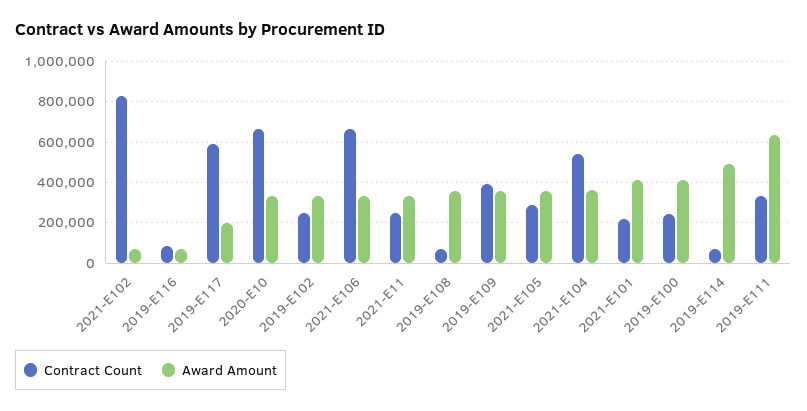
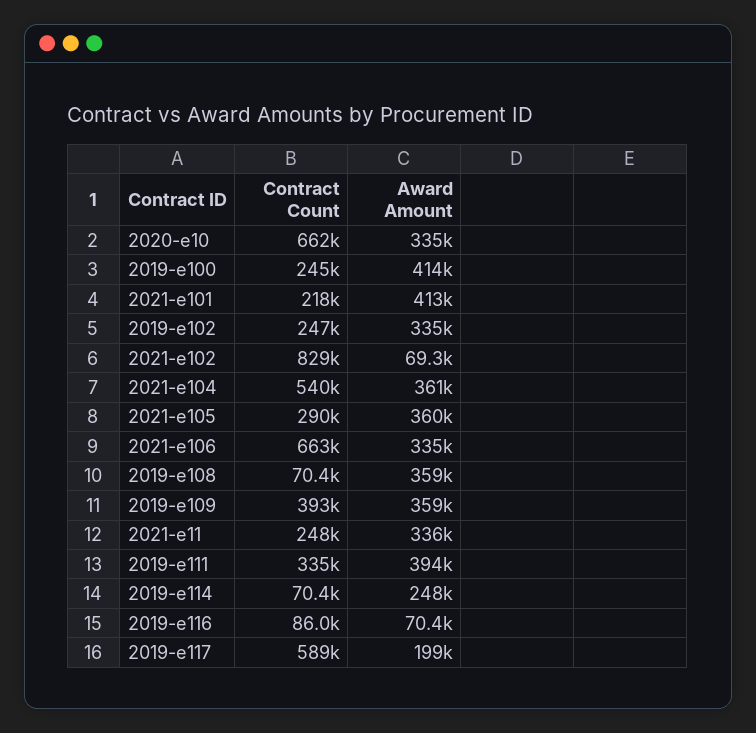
  {
    "Contract Count": {
      "2021-E102": 829000,
      "2019-E116": 86000,
      "2019-E117": 589000,
      "2020-E10": 662000,
      "2019-E102": 247000,
      "2021-E106": 663000,
      "2021-E11": 248000,
      "2019-E108": 70400,
      "2019-E109": 393000,
      "2021-E105": 290000,
      "2021-E104": 540000,
      "2021-E101": 218000,
      "2019-E100": 245000,
      "2019-E114": 70400,
      "2019-E111": 335000
    },
    "Award Amount": {
      "2021-E102": 69300,
      "2019-E116": 70400,
      "2019-E117": 199000,
      "2020-E10": 335000,
      "2019-E102": 335000,
      "2021-E106": 335000,
      "2021-E11": 336000,
      "2019-E108": 359000,
      "2019-E109": 359000,
      "2021-E105": 360000,
      "2021-E104": 361000,
      "2021-E101": 413000,
      "2019-E100": 414000,
-     "2019-E114": 500000,
+     "2019-E114": 248000,
-     "2019-E111": 650000
+     "2019-E111": 394000
    }
  }

